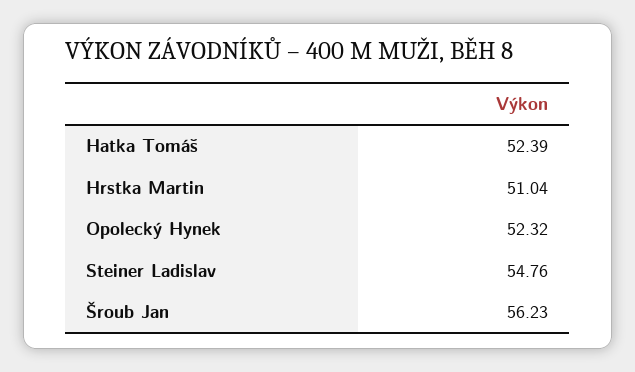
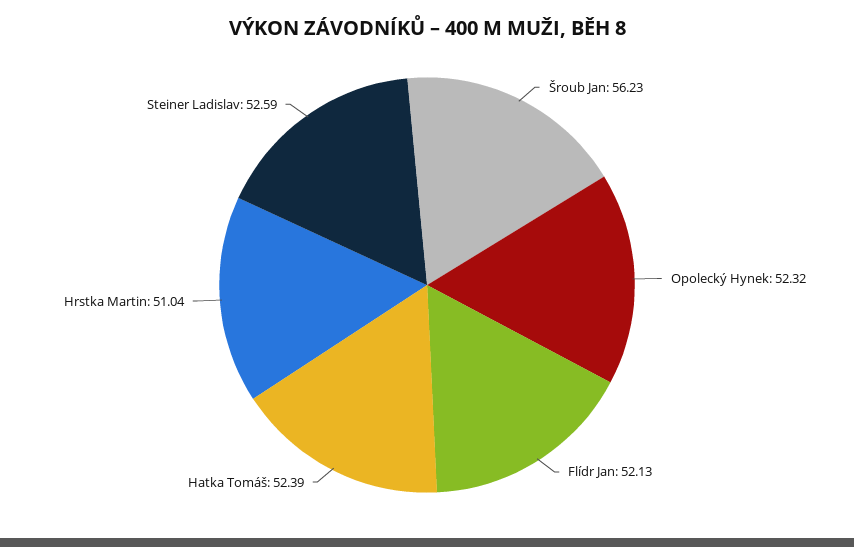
  {
    "Hatka Tomáš": 52.39,
    "Hrstka Martin": 51.04,
    "Opolecký Hynek": 52.32,
-   "Steiner Ladislav": 54.76,
+   "Steiner Ladislav": 52.59,
-   "Šroub Jan": 56.23
+   "Šroub Jan": 56.23,
+   "Flídr Jan": 52.13
  }

